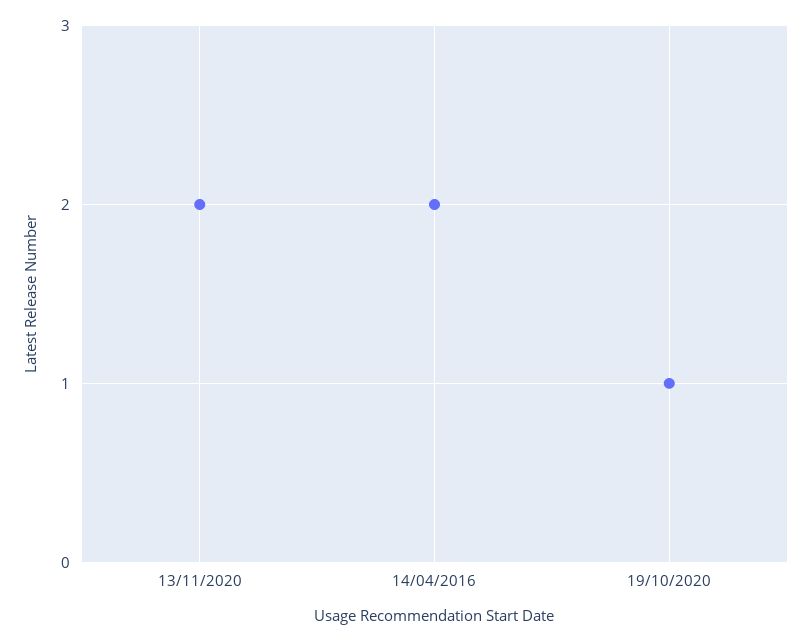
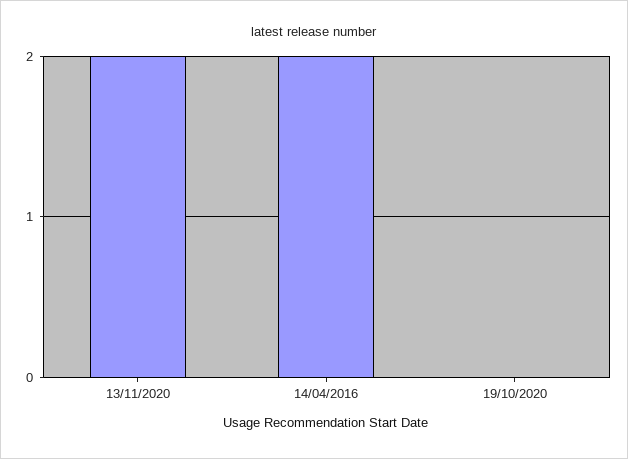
  {
    "13/11/2020": 2,
    "14/04/2016": 2,
-   "19/10/2020": 1
+   "19/10/2020": 0
  }

